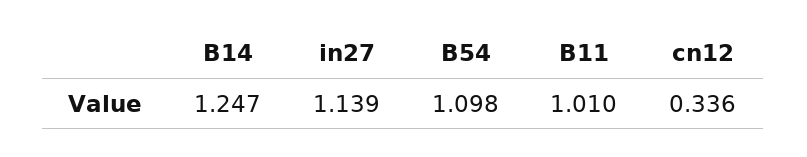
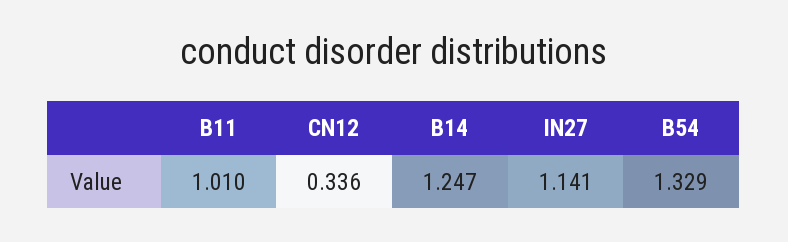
  {
    "B14": 1.247,
-   "in27": 1.139,
+   "in27": 1.141,
-   "B54": 1.098,
+   "B54": 1.329,
    "B11": 1.01,
    "cn12": 0.336
  }

